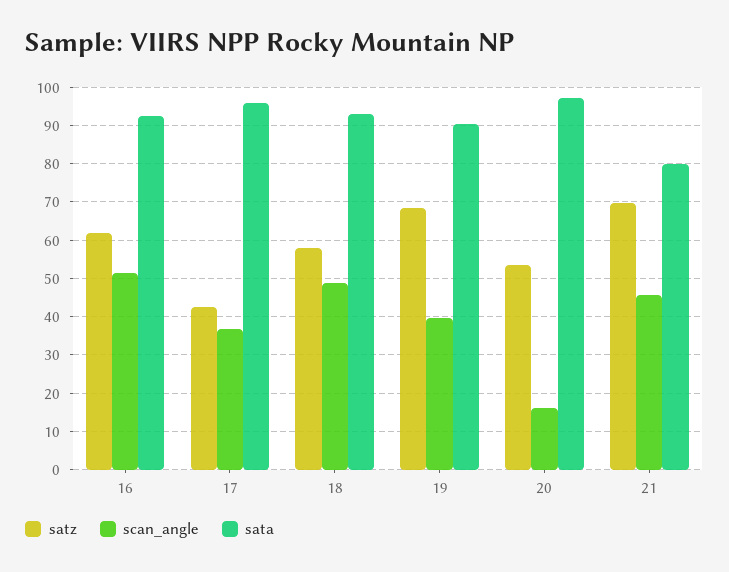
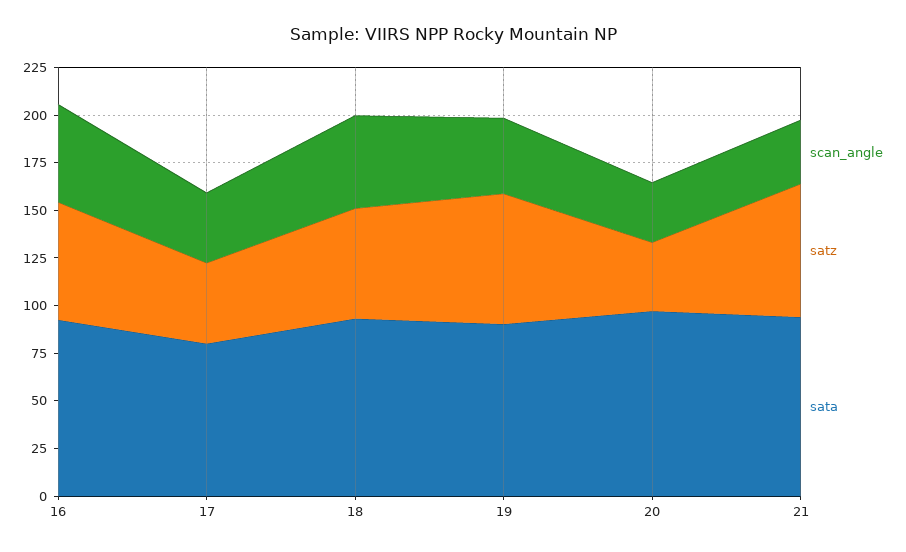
  {
    "satz": {
      "16": 62,
      "17": 42,
      "18": 58,
      "19": 68,
-     "20": 54,
+     "20": 35,
      "21": 70
    },
    "scan_angle": {
      "16": 52,
      "17": 36,
      "18": 48,
      "19": 40,
-     "20": 16,
+     "20": 30,
-     "21": 46
+     "21": 35
    },
    "sata": {
      "16": 92,
-     "17": 96,
+     "17": 80,
      "18": 94,
      "19": 90,
      "20": 98,
-     "21": 80
+     "21": 95
    }
  }

